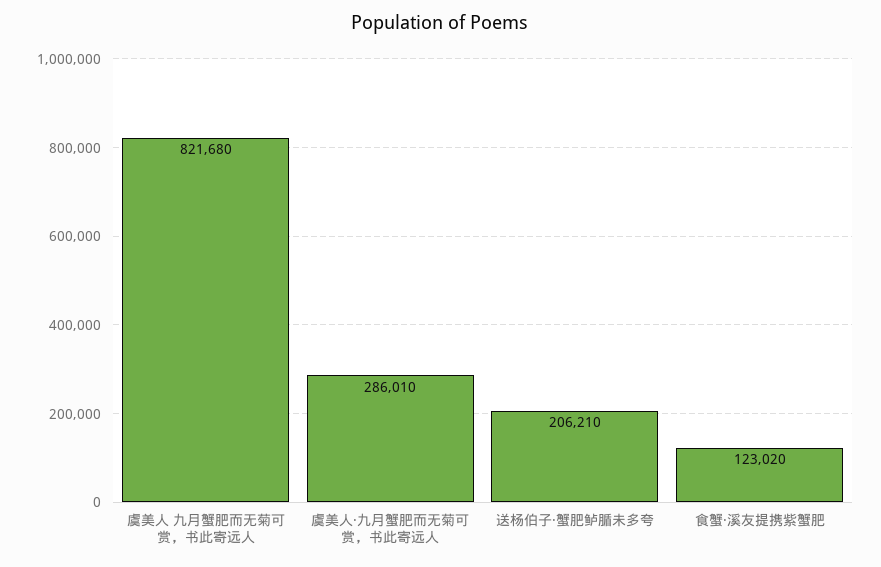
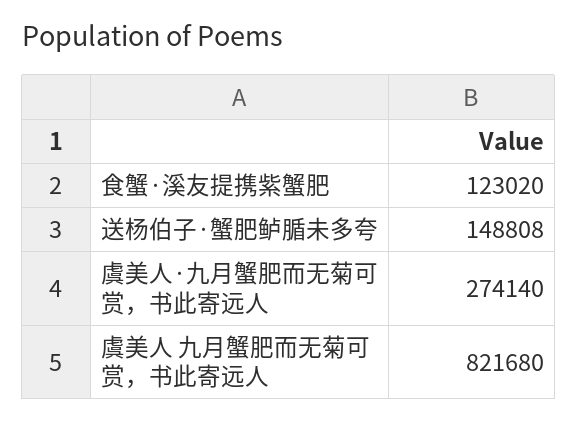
  {
    "虞美人 九月蟹肥而无菊可赏，书此寄远人": 821680,
-   "虞美人·九月蟹肥而无菊可赏，书此寄远人": 286010,
+   "虞美人·九月蟹肥而无菊可赏，书此寄远人": 274140,
-   "送杨伯子·蟹肥鲈腯未多夸": 206210,
+   "送杨伯子·蟹肥鲈腯未多夸": 148808,
    "食蟹·溪友提携紫蟹肥": 123020
  }

